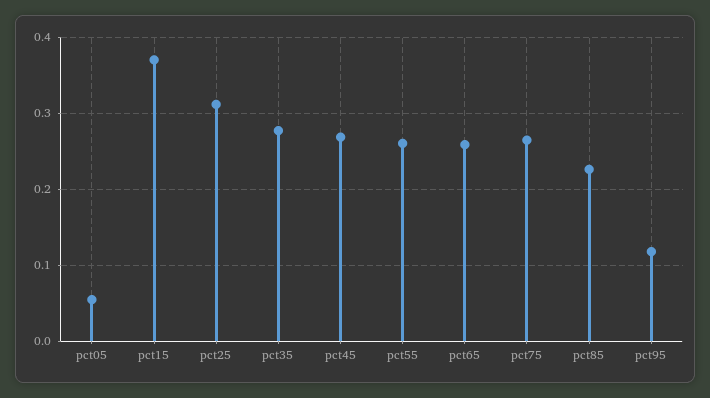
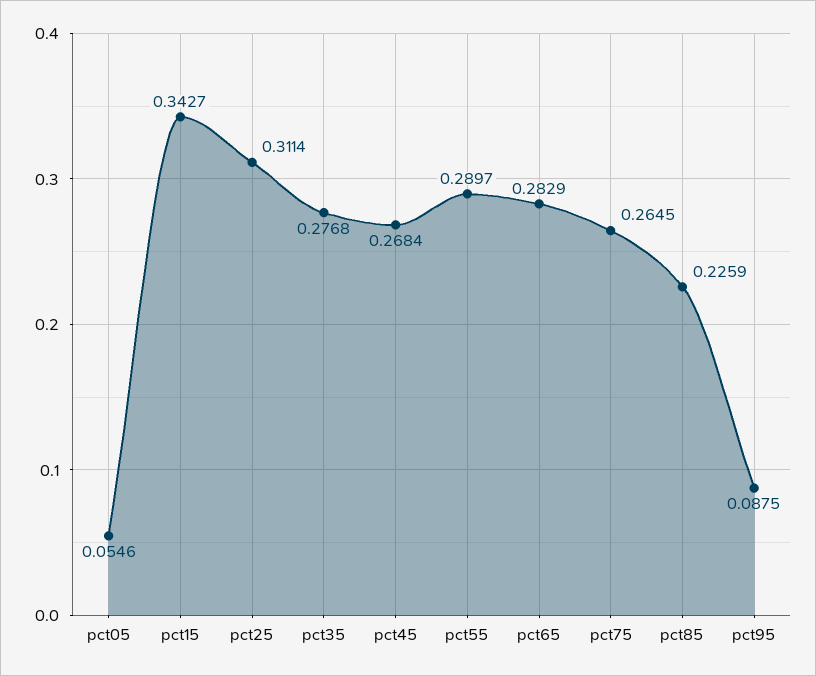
  {
    "pct05": 0.0546,
-   "pct15": 0.37,
+   "pct15": 0.3427,
    "pct25": 0.3114,
    "pct35": 0.2768,
    "pct45": 0.2684,
-   "pct55": 0.26,
+   "pct55": 0.2897,
-   "pct65": 0.26,
+   "pct65": 0.2829,
    "pct75": 0.2645,
    "pct85": 0.2259,
-   "pct95": 0.12
+   "pct95": 0.0875
  }

